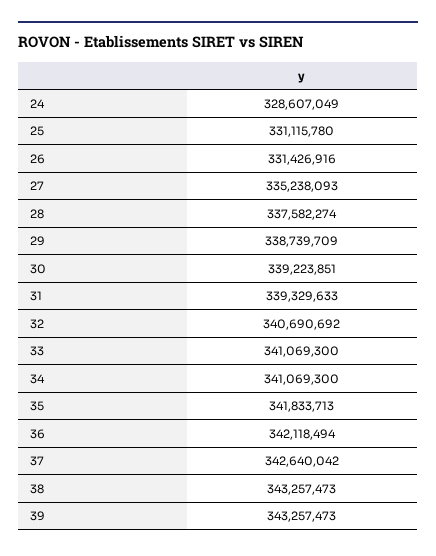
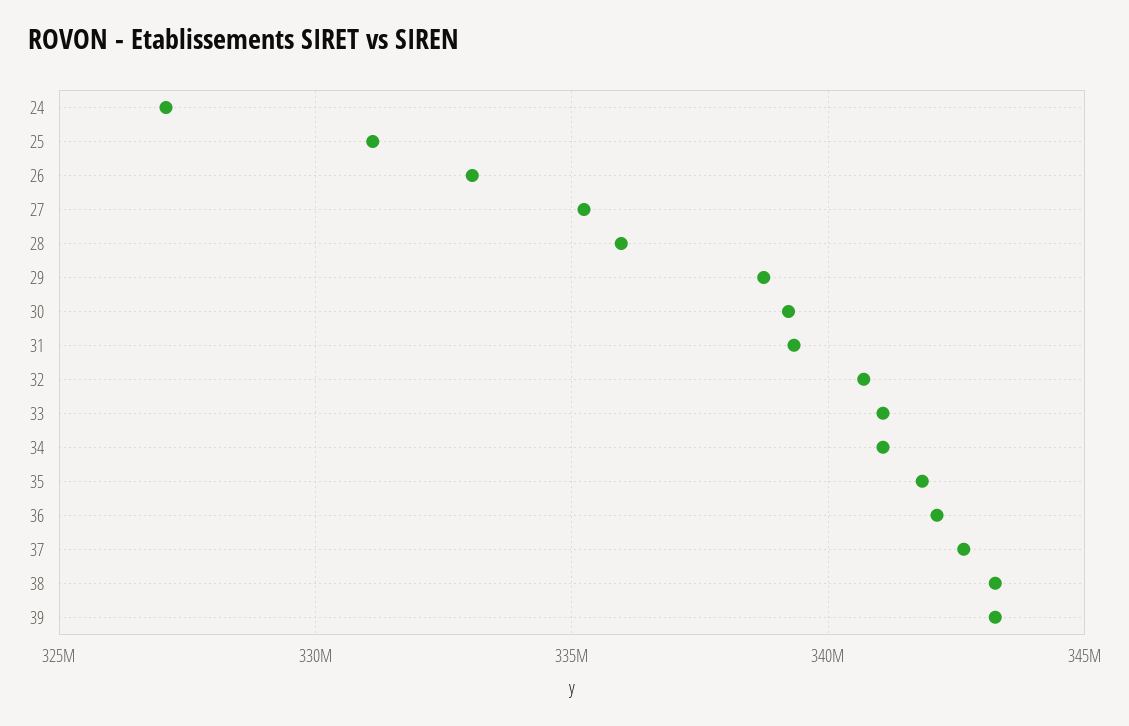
  {
-   "24": 328607049,
+   "24": 327000000,
    "25": 331115780,
-   "26": 331426916,
+   "26": 333000000,
    "27": 335238093,
-   "28": 337582274,
+   "28": 336000000,
    "29": 338739709,
    "30": 339223851,
    "31": 339329633,
    "32": 340690692,
    "33": 341069300,
    "34": 341069300,
    "35": 341833713,
    "36": 342118494,
    "37": 342640042,
    "38": 343257473,
    "39": 343257473
  }

